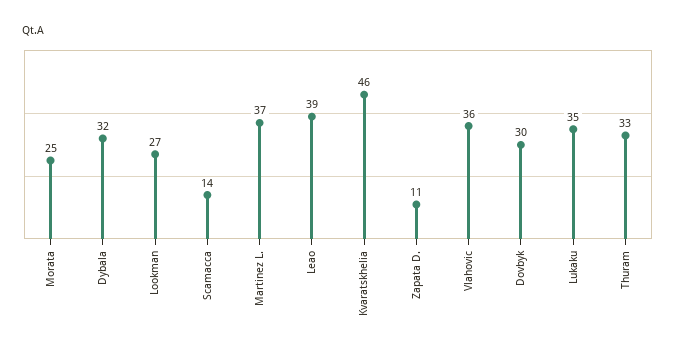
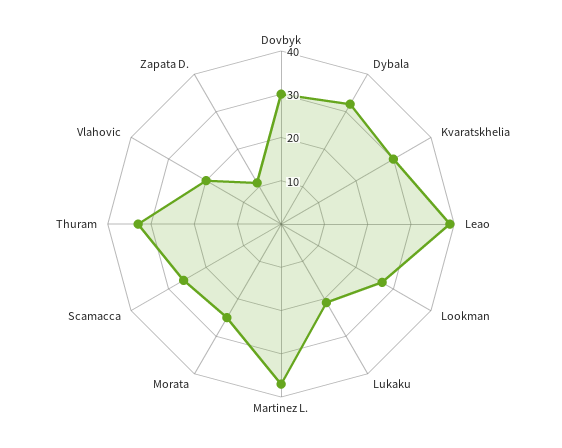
  {
    "Morata": 25,
    "Dybala": 32,
    "Lookman": 27,
-   "Scamacca": 14,
+   "Scamacca": 25,
    "Martinez L.": 37,
    "Leao": 39,
-   "Kvaratskhelia": 46,
+   "Kvaratskhelia": 30,
    "Zapata D.": 11,
-   "Vlahovic": 36,
+   "Vlahovic": 20,
    "Dovbyk": 30,
-   "Lukaku": 35,
+   "Lukaku": 20,
    "Thuram": 33
  }

